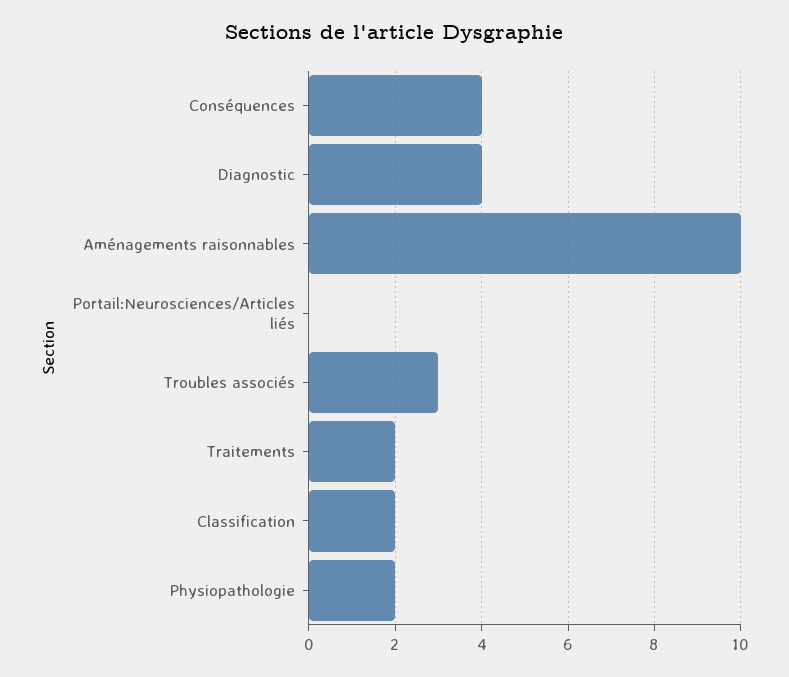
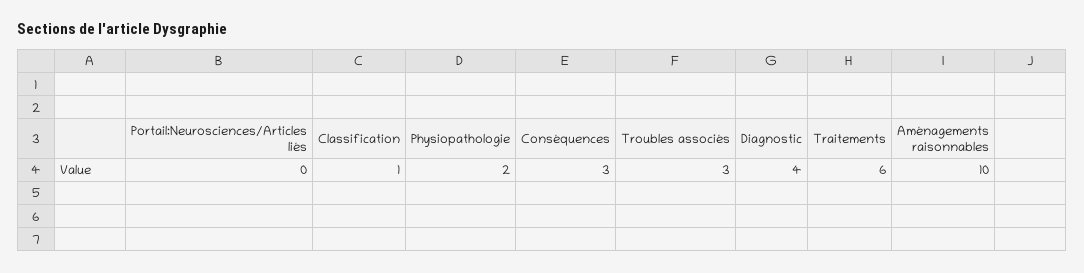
  {
-   "Conséquences": 4,
+   "Conséquences": 3,
    "Diagnostic": 4,
    "Aménagements raisonnables": 10,
    "Portail:Neurosciences/Articles liés": 0,
    "Troubles associés": 3,
-   "Traitements": 2,
+   "Traitements": 6,
-   "Classification": 2,
+   "Classification": 1,
    "Physiopathologie": 2
  }

